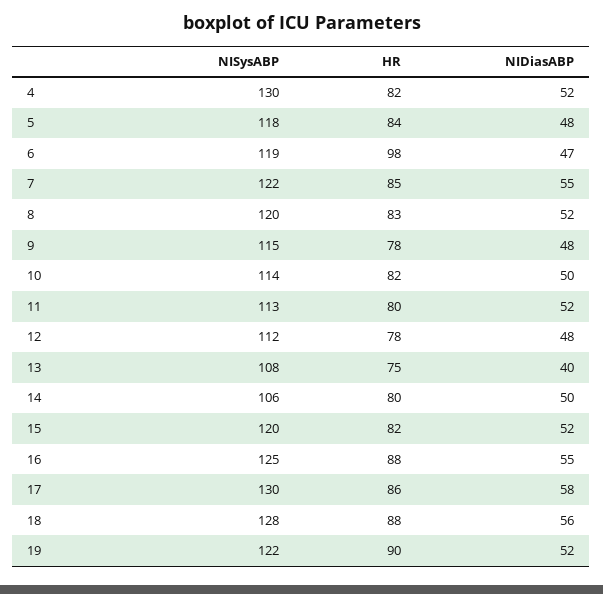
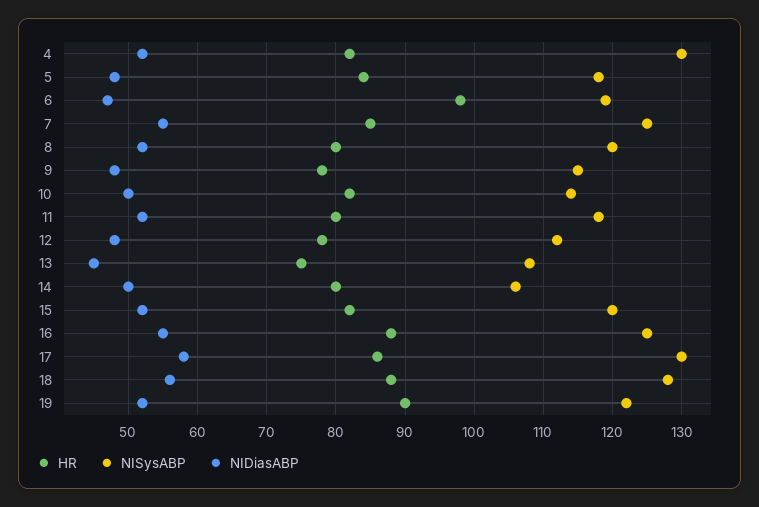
  {
    "NISysABP": {
      "4": 130,
      "5": 118,
      "6": 119,
-     "7": 122,
+     "7": 125,
      "8": 120,
      "9": 115,
      "10": 114,
-     "11": 113,
+     "11": 118,
      "12": 112,
      "13": 108,
      "14": 106,
      "15": 120,
      "16": 125,
      "17": 130,
      "18": 128,
      "19": 122
    },
    "HR": {
      "4": 82,
      "5": 84,
      "6": 98,
      "7": 85,
-     "8": 83,
+     "8": 80,
      "9": 78,
      "10": 82,
      "11": 80,
      "12": 78,
      "13": 75,
      "14": 80,
      "15": 82,
      "16": 88,
      "17": 86,
      "18": 88,
      "19": 90
    },
    "NIDiasABP": {
      "4": 52,
      "5": 48,
      "6": 47,
      "7": 55,
      "8": 52,
      "9": 48,
      "10": 50,
      "11": 52,
      "12": 48,
-     "13": 40,
+     "13": 45,
      "14": 50,
      "15": 52,
      "16": 55,
      "17": 58,
      "18": 56,
      "19": 52
    }
  }

